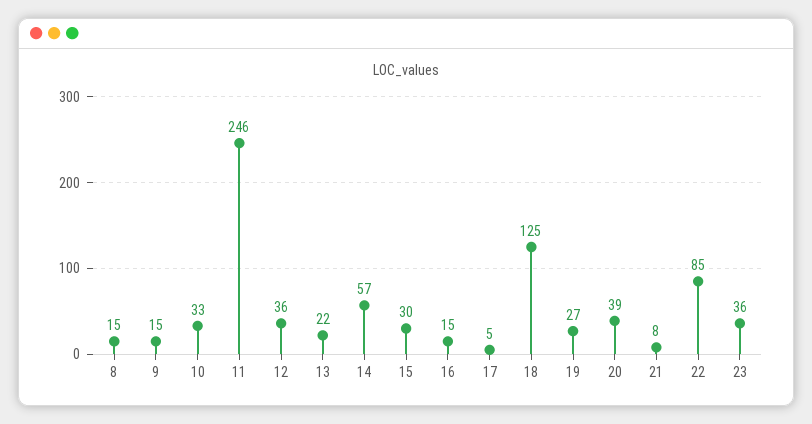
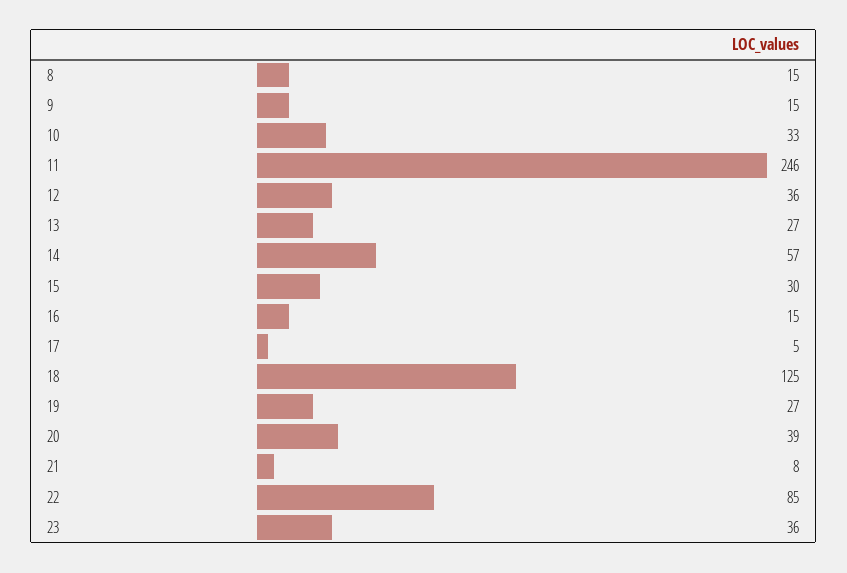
  {
    "8": 15,
    "9": 15,
    "10": 33,
    "11": 246,
    "12": 36,
-   "13": 22,
+   "13": 27,
    "14": 57,
    "15": 30,
    "16": 15,
    "17": 5,
    "18": 125,
    "19": 27,
    "20": 39,
    "21": 8,
    "22": 85,
    "23": 36
  }

